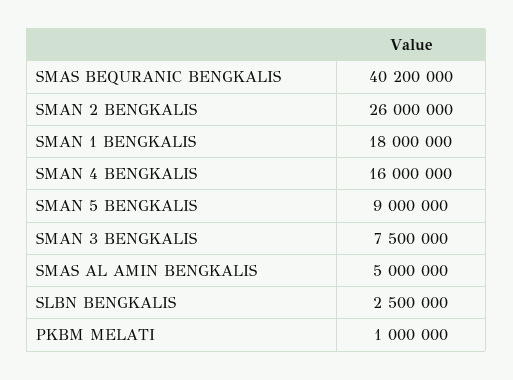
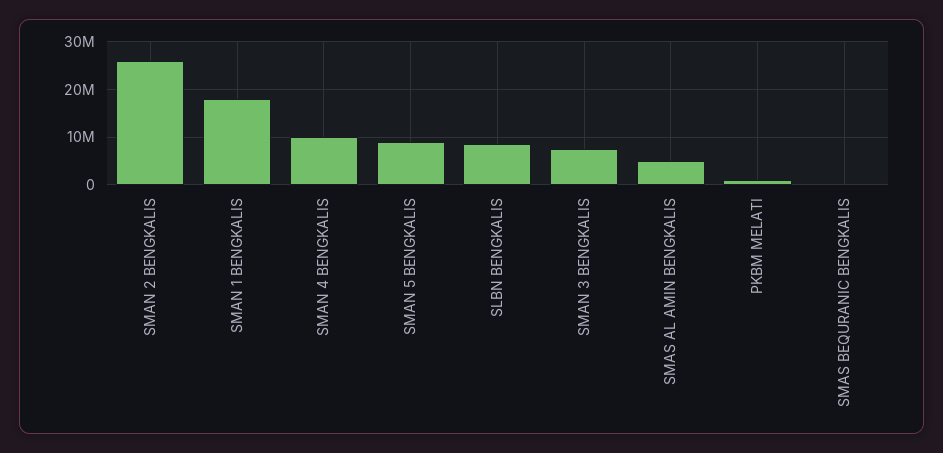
  {
-   "SMAS BEQURANIC BENGKALIS": 40200000,
+   "SMAS BEQURANIC BENGKALIS": 0,
    "SMAN 2 BENGKALIS": 26000000,
    "SMAN 1 BENGKALIS": 18000000,
-   "SMAN 4 BENGKALIS": 16000000,
+   "SMAN 4 BENGKALIS": 10000000,
    "SMAN 5 BENGKALIS": 9000000,
    "SMAN 3 BENGKALIS": 7500000,
    "SMAS AL AMIN BENGKALIS": 5000000,
-   "SLBN BENGKALIS": 2500000,
+   "SLBN BENGKALIS": 8000000,
    "PKBM MELATI": 1000000
  }

